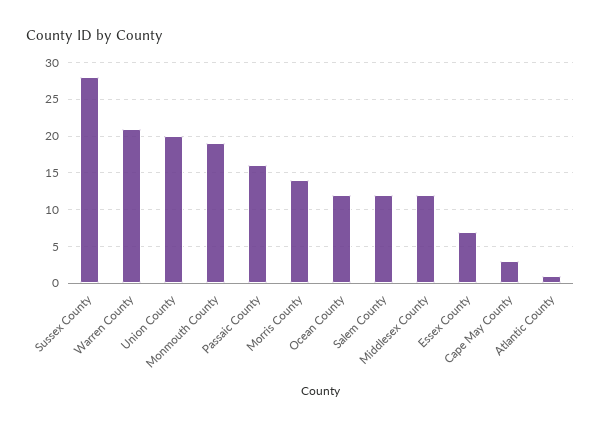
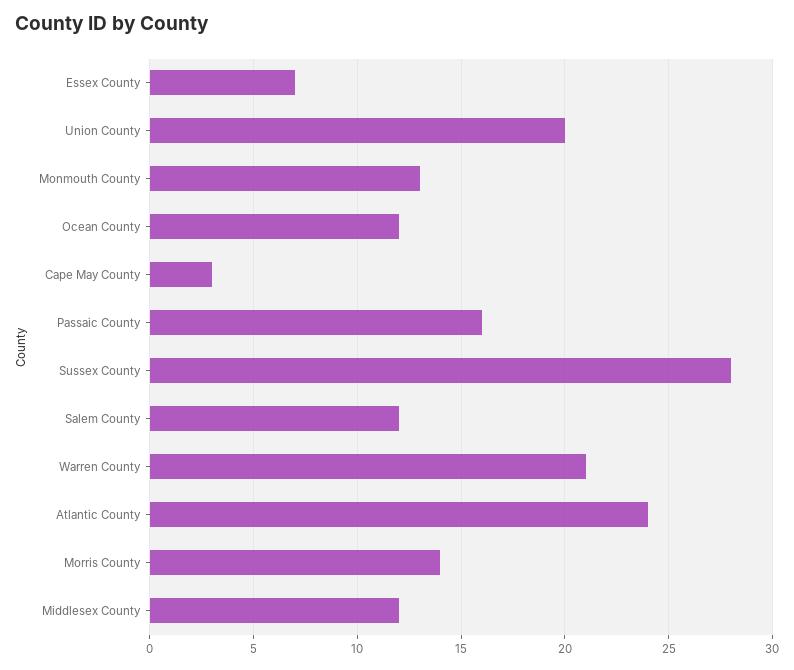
  {
    "Sussex County": 28,
    "Warren County": 21,
    "Union County": 20,
-   "Monmouth County": 19,
+   "Monmouth County": 13,
    "Passaic County": 16,
    "Morris County": 14,
    "Ocean County": 12,
    "Salem County": 12,
    "Middlesex County": 12,
    "Essex County": 7,
    "Cape May County": 3,
-   "Atlantic County": 1
+   "Atlantic County": 24
  }

